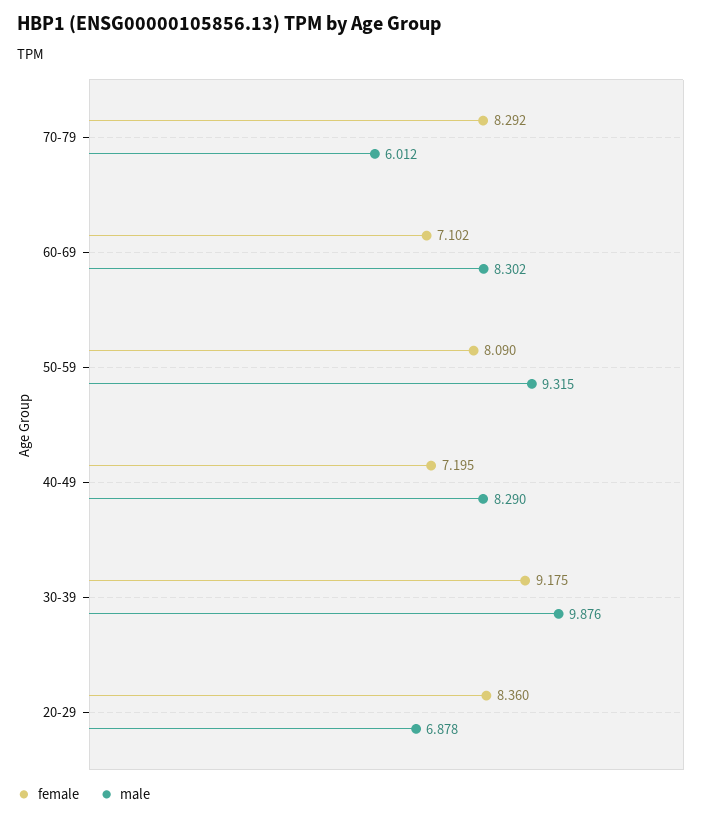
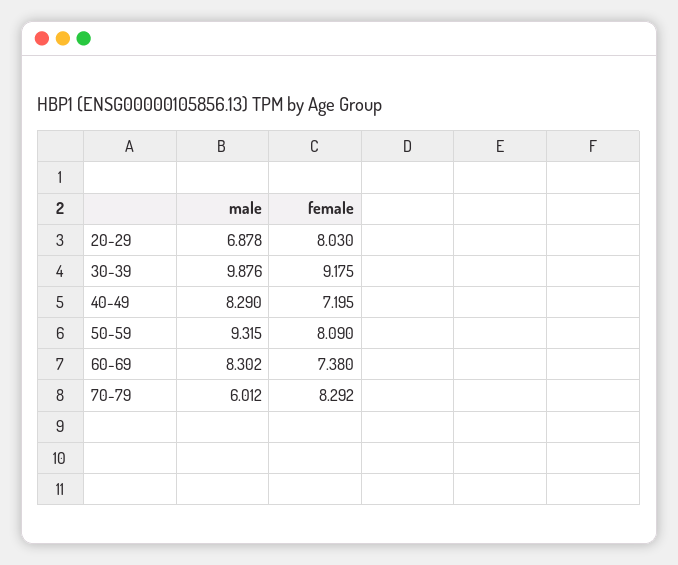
  {
    "female": {
      "70-79": 8.292,
-     "60-69": 7.102,
+     "60-69": 7.38,
      "50-59": 8.09,
      "40-49": 7.195,
      "30-39": 9.175,
-     "20-29": 8.36
+     "20-29": 8.03
    },
    "male": {
      "70-79": 6.012,
      "60-69": 8.302,
      "50-59": 9.315,
      "40-49": 8.29,
      "30-39": 9.876,
      "20-29": 6.878
    }
  }

